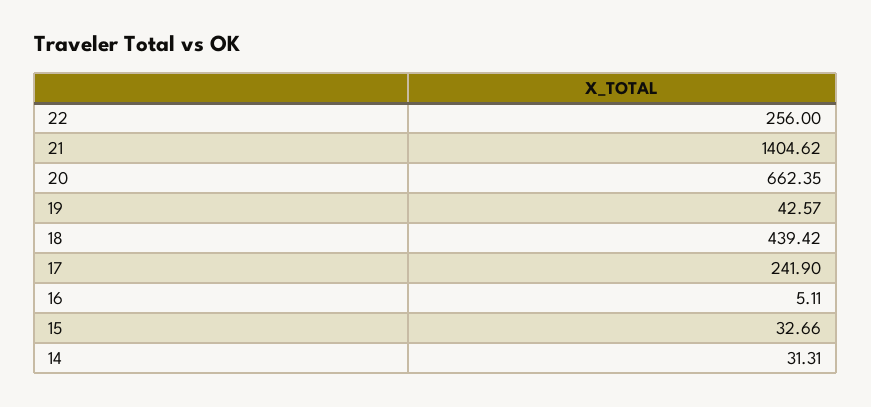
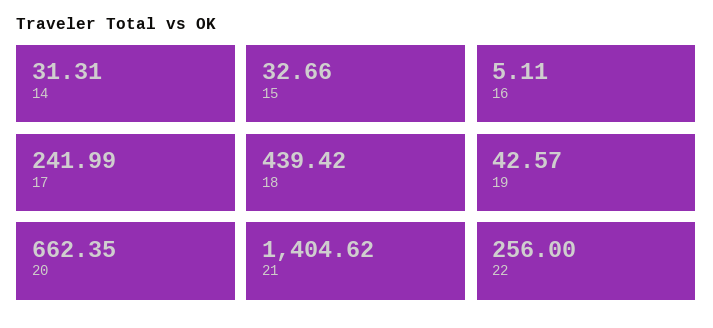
  {
    "22": 256,
    "21": 1404.62,
    "20": 662.35,
    "19": 42.57,
    "18": 439.42,
-   "17": 241.9,
+   "17": 241.99,
    "16": 5.11,
    "15": 32.66,
    "14": 31.31
  }

